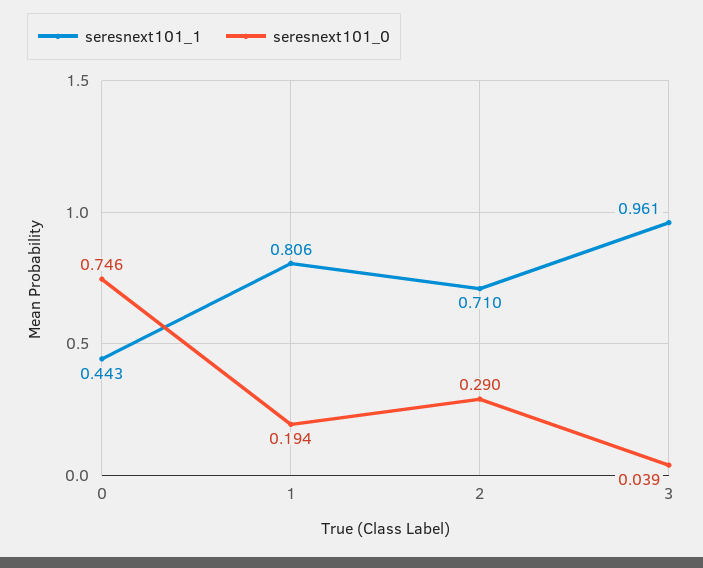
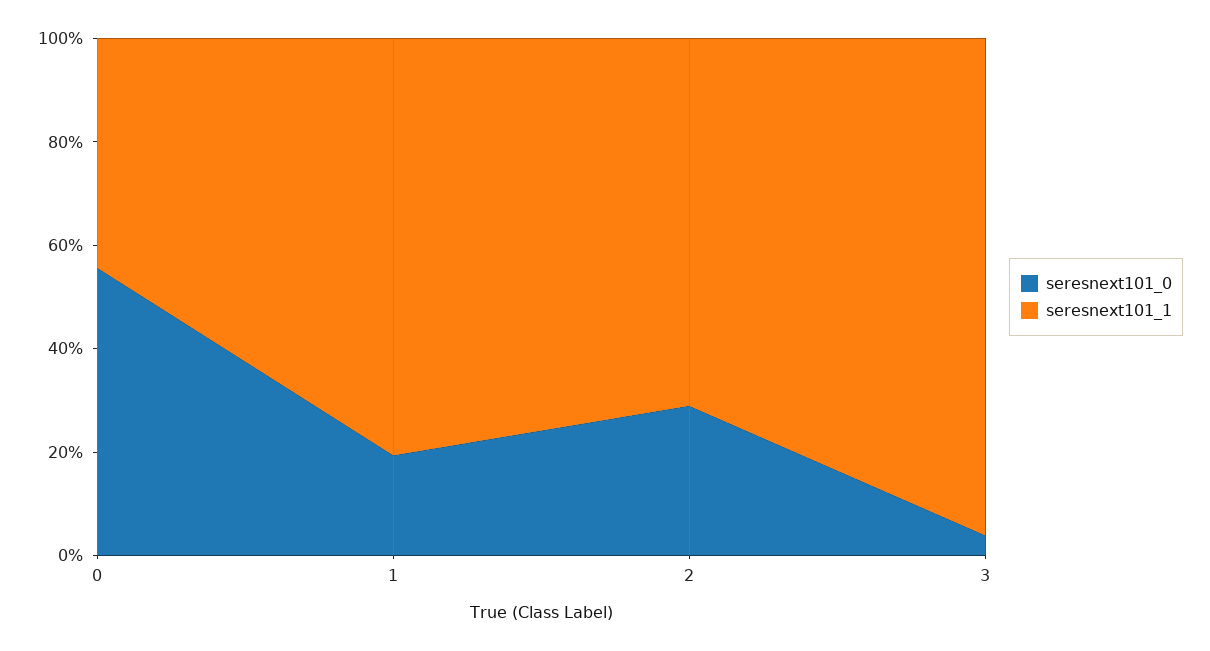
  {
    "seresnext101_1": {
      "0": 0.443,
      "1": 0.806,
      "2": 0.71,
      "3": 0.961
    },
    "seresnext101_0": {
-     "0": 0.746,
+     "0": 0.55,
      "1": 0.194,
      "2": 0.29,
      "3": 0.039
    }
  }

